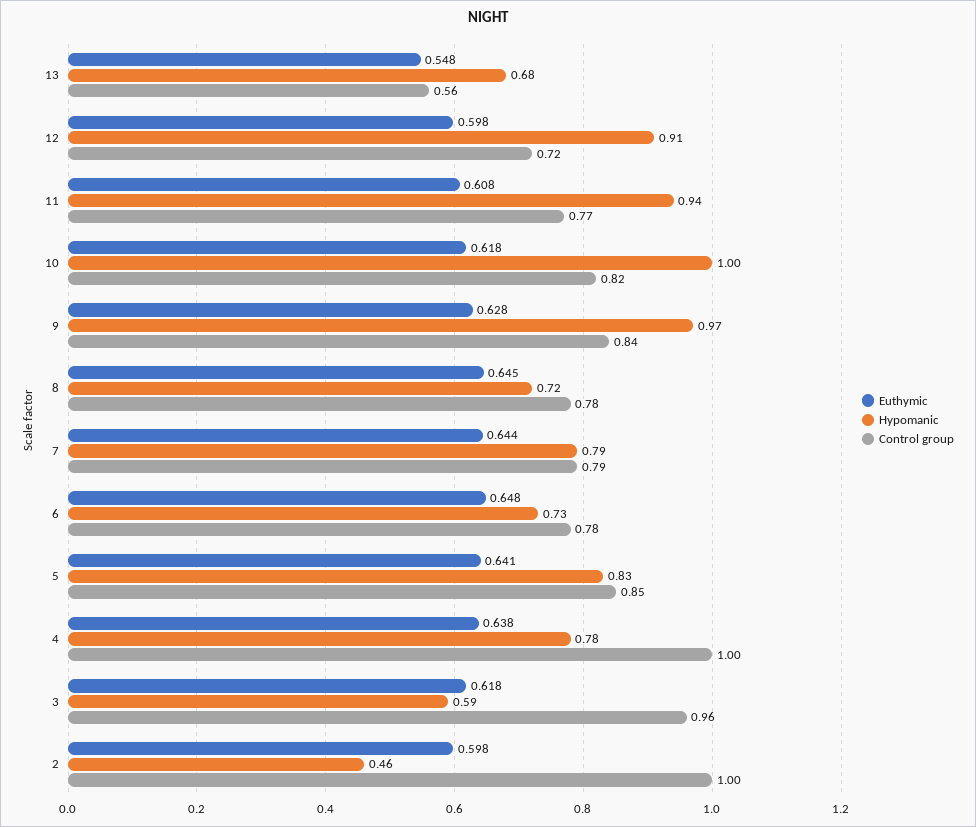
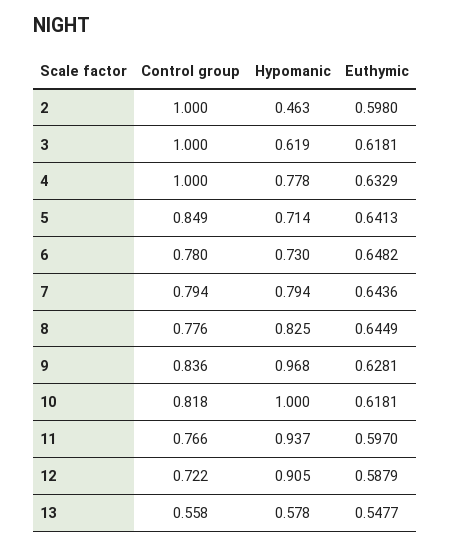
  {
    "Euthymic": {
      "13": 0.5477,
-     "12": 0.598,
+     "12": 0.5879,
-     "11": 0.608,
+     "11": 0.597,
      "10": 0.6181,
      "9": 0.6281,
      "8": 0.6449,
      "7": 0.6436,
      "6": 0.6482,
      "5": 0.6413,
-     "4": 0.638,
+     "4": 0.6329,
      "3": 0.6181,
      "2": 0.598
    },
    "Hypomanic": {
-     "13": 0.68,
+     "13": 0.578,
      "12": 0.905,
      "11": 0.937,
      "10": 1,
      "9": 0.968,
-     "8": 0.72,
+     "8": 0.825,
      "7": 0.794,
      "6": 0.73,
-     "5": 0.83,
+     "5": 0.714,
      "4": 0.778,
-     "3": 0.59,
+     "3": 0.619,
      "2": 0.463
    },
    "Control group": {
      "13": 0.558,
      "12": 0.722,
      "11": 0.766,
      "10": 0.818,
      "9": 0.836,
      "8": 0.776,
      "7": 0.794,
      "6": 0.78,
      "5": 0.849,
      "4": 1,
-     "3": 0.96,
+     "3": 1,
      "2": 1
    }
  }

